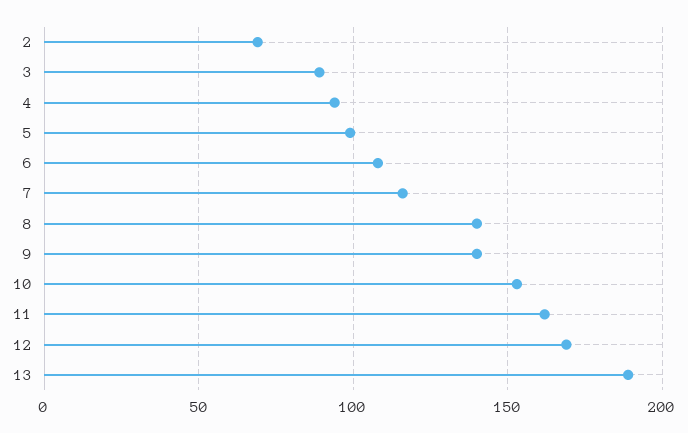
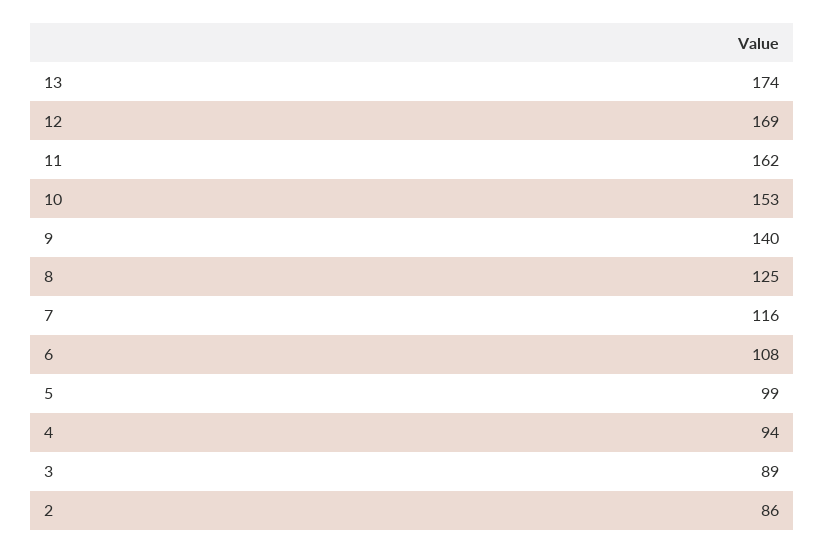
  {
-   "2": 70,
+   "2": 86,
    "3": 89,
    "4": 94,
    "5": 99,
    "6": 108,
    "7": 116,
-   "8": 140,
+   "8": 125,
    "9": 140,
    "10": 153,
    "11": 162,
    "12": 169,
-   "13": 190
+   "13": 174
  }

